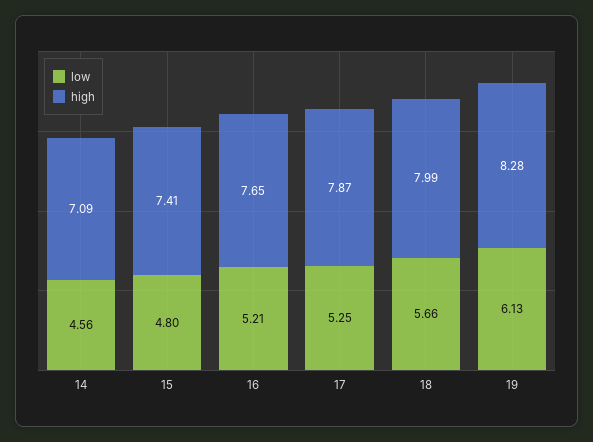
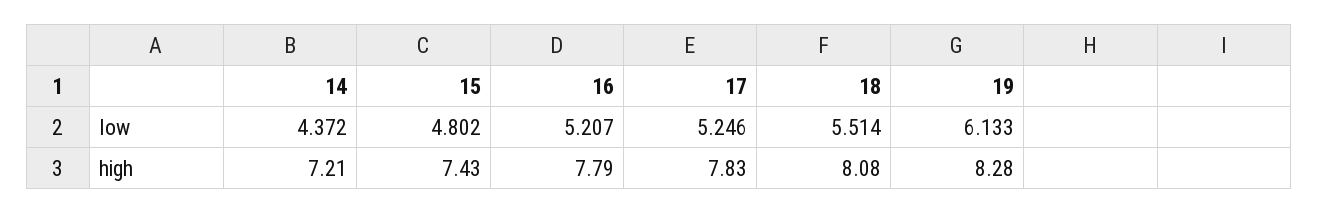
  {
    "low": {
-     "14": 4.56,
+     "14": 4.372,
      "15": 4.802,
      "16": 5.207,
      "17": 5.246,
-     "18": 5.66,
+     "18": 5.514,
      "19": 6.133
    },
    "high": {
-     "14": 7.09,
+     "14": 7.21,
-     "15": 7.41,
+     "15": 7.43,
-     "16": 7.65,
+     "16": 7.79,
-     "17": 7.87,
+     "17": 7.83,
-     "18": 7.99,
+     "18": 8.08,
      "19": 8.28
    }
  }

